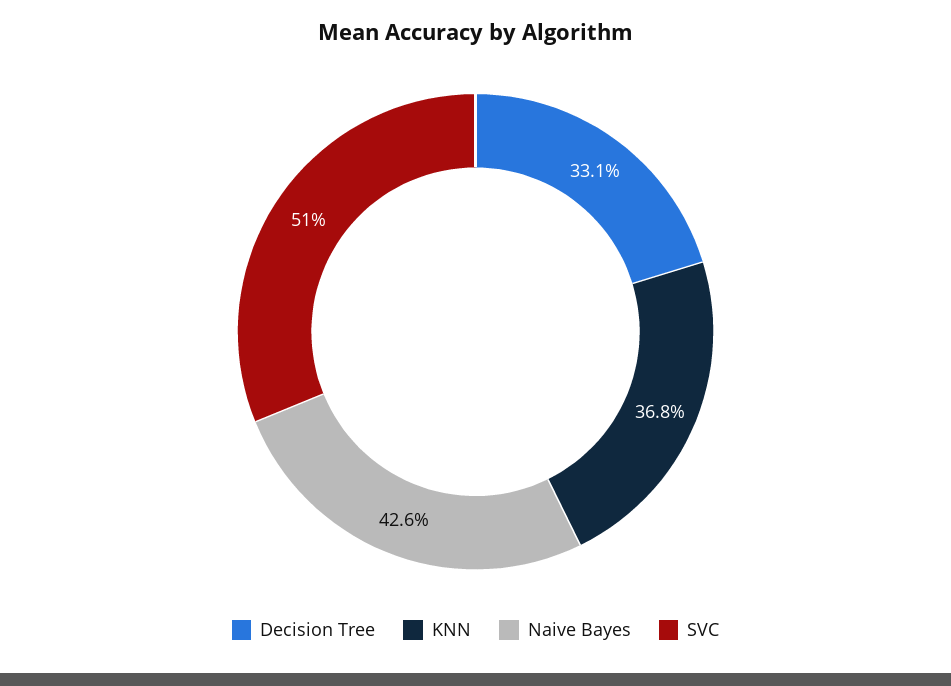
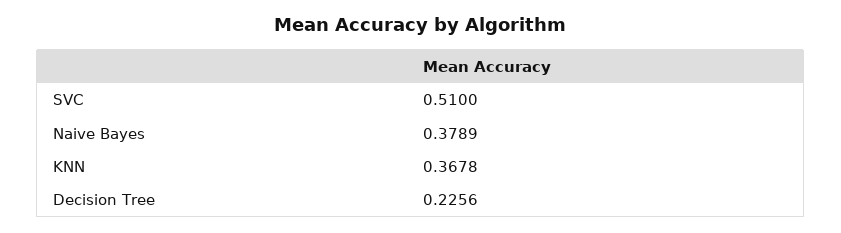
  {
-   "Decision Tree": 0.331,
+   "Decision Tree": 0.2256,
    "KNN": 0.3678,
-   "Naive Bayes": 0.426,
+   "Naive Bayes": 0.3789,
    "SVC": 0.51
  }

